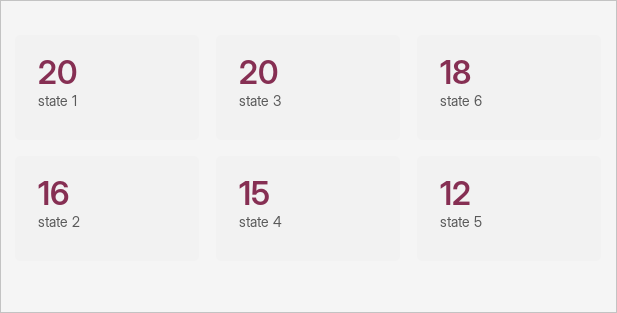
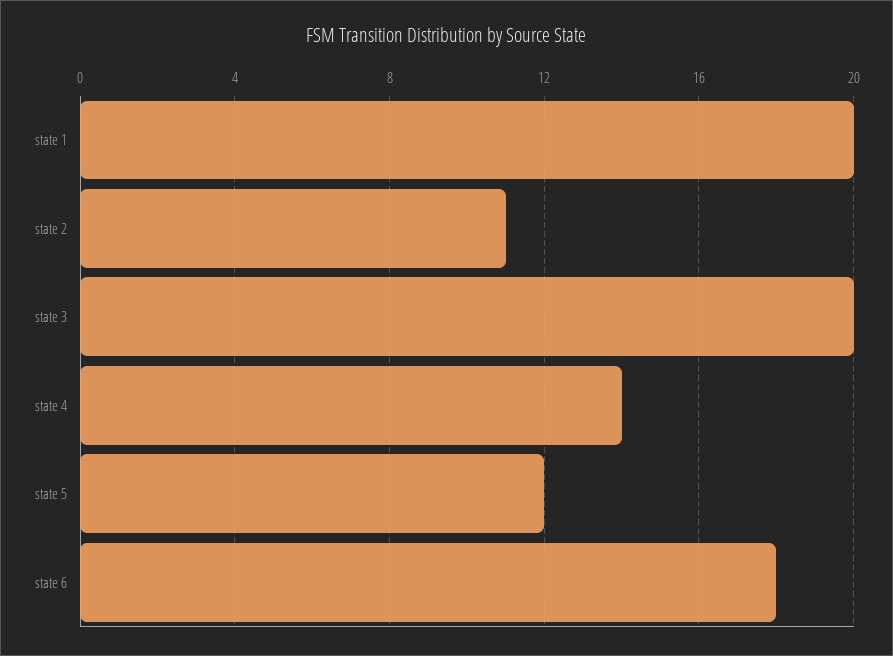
  {
    "state 1": 20,
    "state 3": 20,
    "state 6": 18,
-   "state 2": 16,
+   "state 2": 11,
-   "state 4": 15,
+   "state 4": 14,
    "state 5": 12
  }

